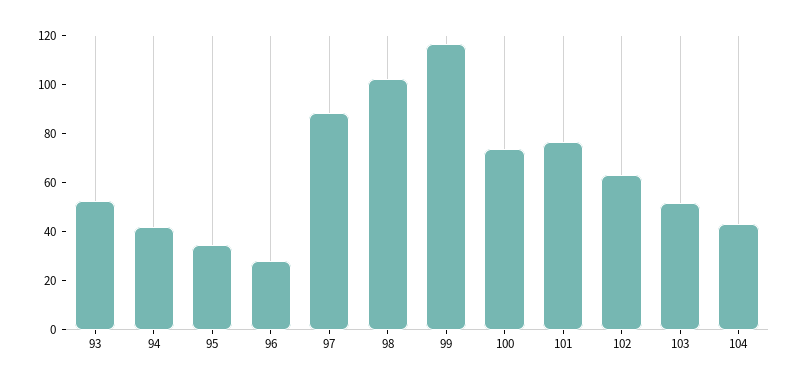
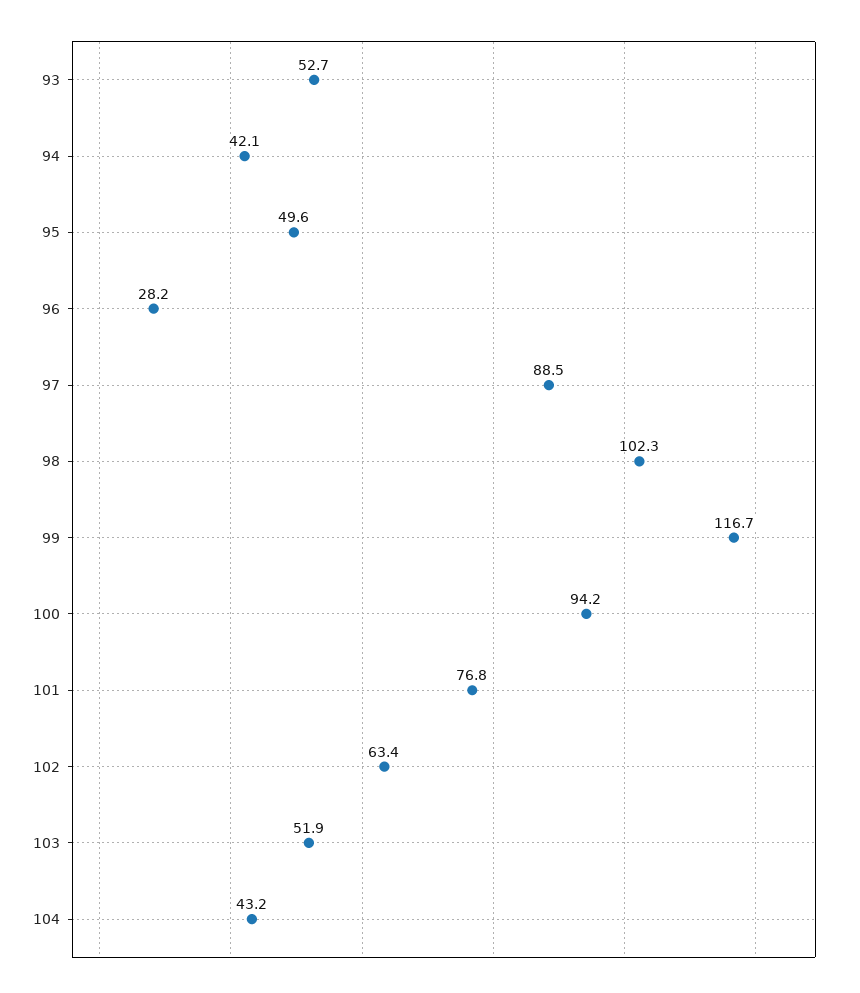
  {
    "93": 52.7,
    "94": 42.1,
-   "95": 35,
+   "95": 49.6,
    "96": 28.2,
    "97": 88.5,
    "98": 102.3,
    "99": 116.7,
-   "100": 75,
+   "100": 94.2,
    "101": 76.8,
    "102": 63.4,
    "103": 51.9,
    "104": 43.2
  }

